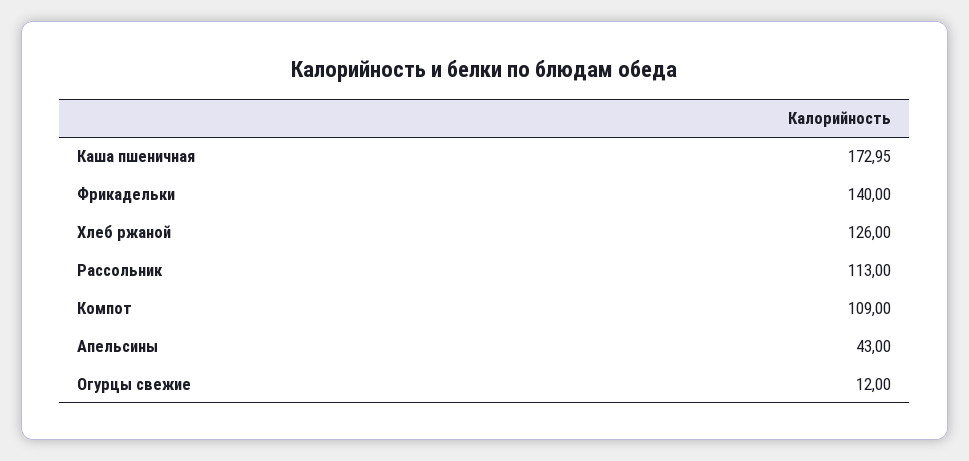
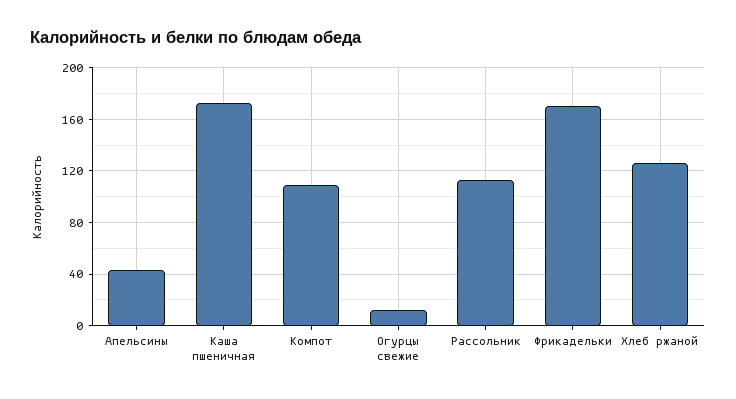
  {
    "Каша пшеничная": 172.95,
-   "Фрикадельки": 140,
+   "Фрикадельки": 170,
    "Хлеб ржаной": 126,
    "Рассольник": 113,
    "Компот": 109,
    "Апельсины": 43,
    "Огурцы свежие": 12
  }

